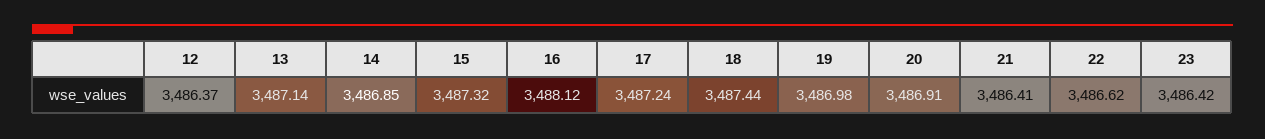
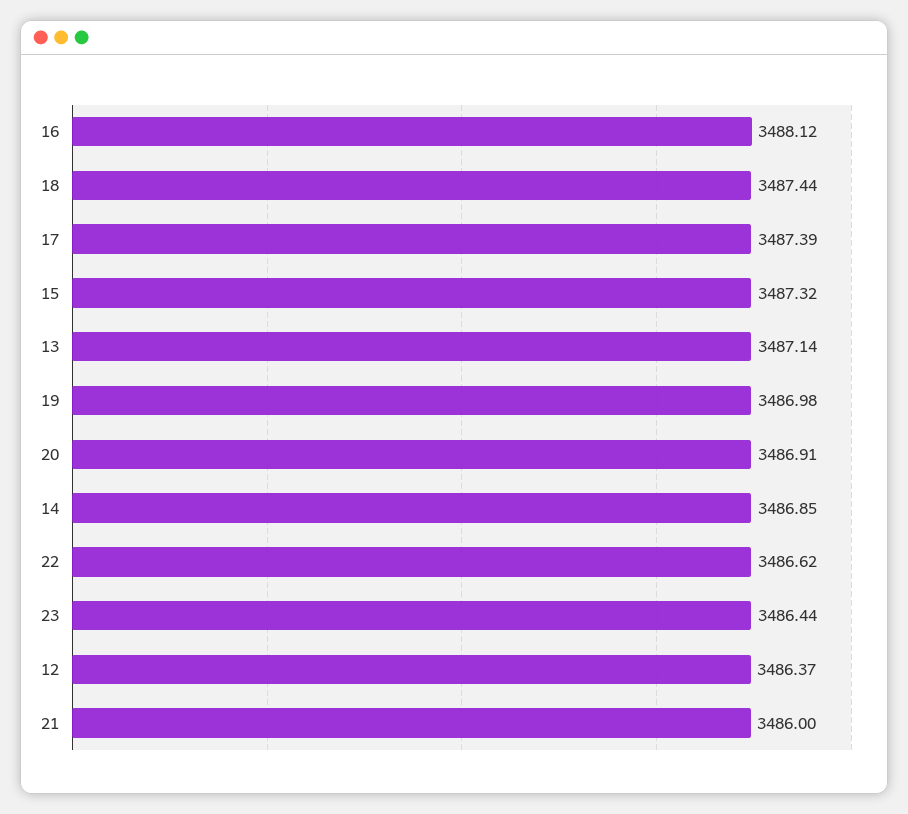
  {
    "12": 3486.37,
    "13": 3487.14,
    "14": 3486.85,
    "15": 3487.32,
    "16": 3488.12,
-   "17": 3487.24,
+   "17": 3487.39,
    "18": 3487.44,
    "19": 3486.98,
    "20": 3486.91,
-   "21": 3486.41,
+   "21": 3486,
    "22": 3486.62,
-   "23": 3486.42
+   "23": 3486.44
  }

